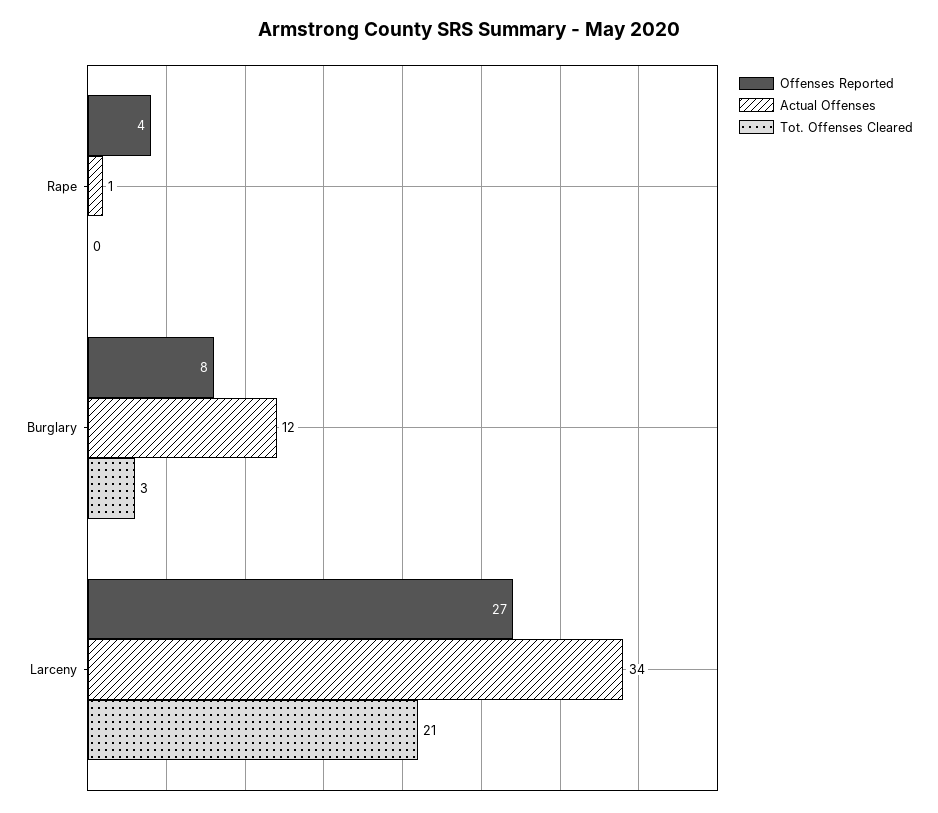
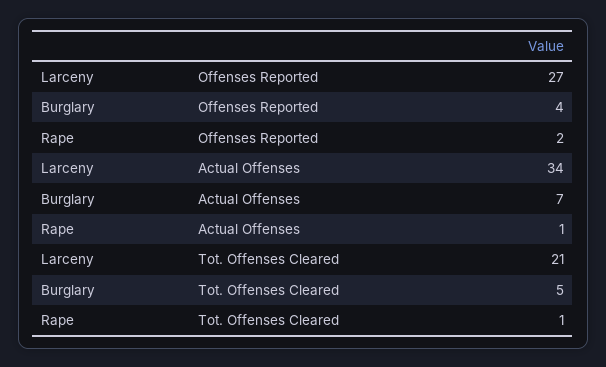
  {
    "Offenses Reported": {
-     "Rape": 4,
+     "Rape": 2,
-     "Burglary": 8,
+     "Burglary": 4,
      "Larceny": 27
    },
    "Actual Offenses": {
      "Rape": 1,
-     "Burglary": 12,
+     "Burglary": 7,
      "Larceny": 34
    },
    "Tot. Offenses Cleared": {
-     "Rape": 0,
+     "Rape": 1,
-     "Burglary": 3,
+     "Burglary": 5,
      "Larceny": 21
    }
  }

